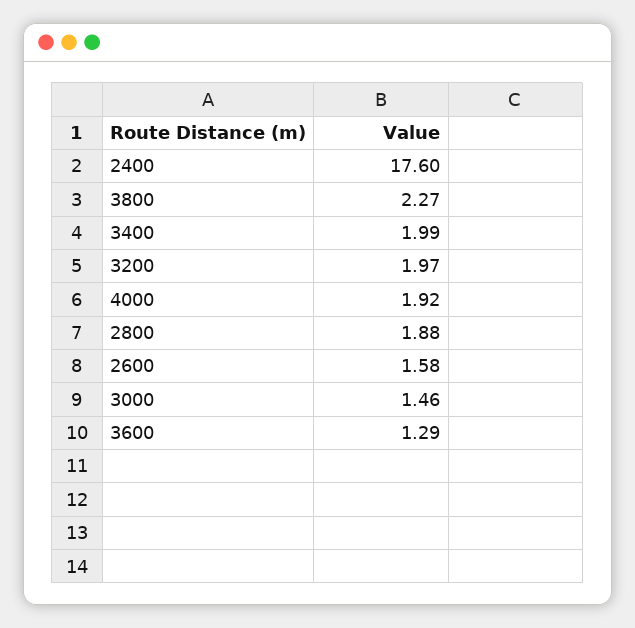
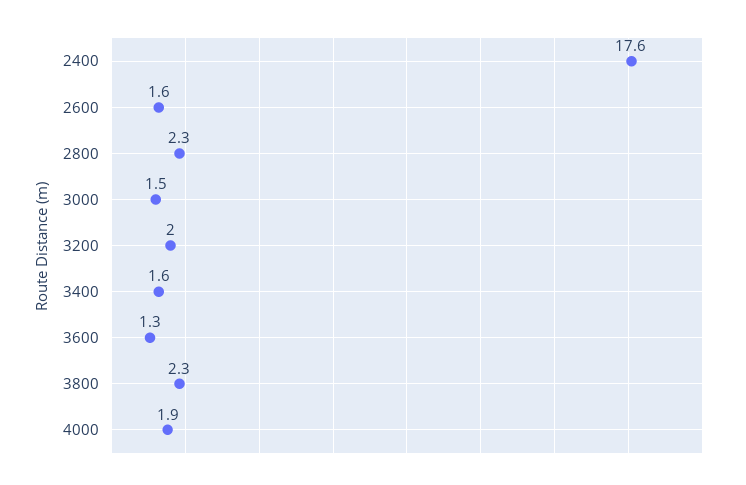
  {
    "2400": 17.6,
    "3800": 2.27,
-   "3400": 1.99,
+   "3400": 1.6,
    "3200": 1.97,
    "4000": 1.92,
-   "2800": 1.88,
+   "2800": 2.3,
    "2600": 1.58,
    "3000": 1.46,
    "3600": 1.29
  }

